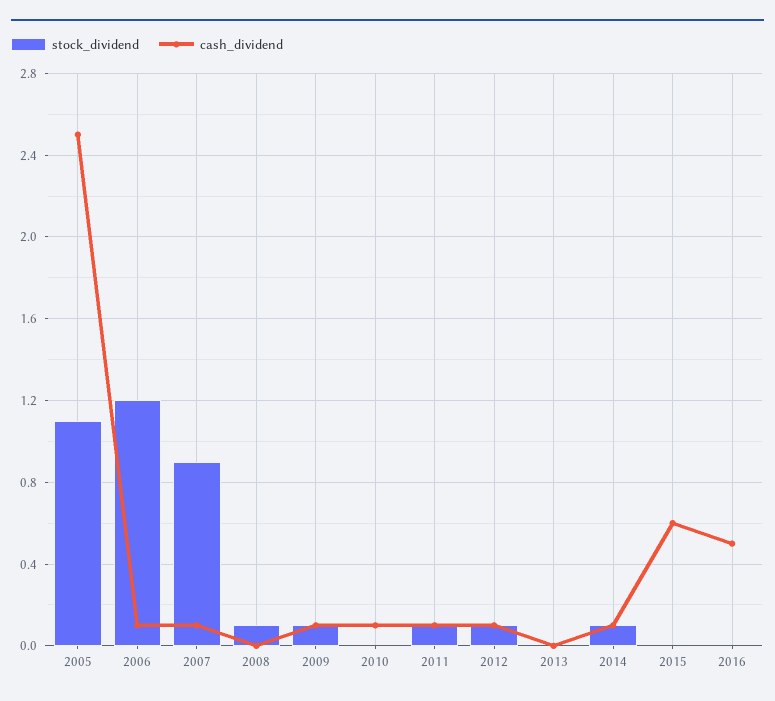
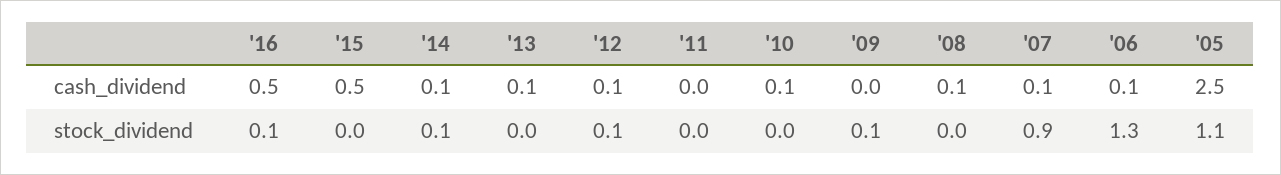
  {
    "stock_dividend": {
      "2005": 1.1,
-     "2006": 1.2,
+     "2006": 1.3,
      "2007": 0.9,
-     "2008": 0.1,
+     "2008": 0,
      "2009": 0.1,
      "2010": 0,
-     "2011": 0.1,
+     "2011": 0,
      "2012": 0.1,
      "2013": 0,
      "2014": 0.1,
      "2015": 0,
-     "2016": 0
+     "2016": 0.1
    },
    "cash_dividend": {
      "2005": 2.5,
      "2006": 0.1,
      "2007": 0.1,
-     "2008": 0,
+     "2008": 0.1,
-     "2009": 0.1,
+     "2009": 0,
      "2010": 0.1,
-     "2011": 0.1,
+     "2011": 0,
      "2012": 0.1,
-     "2013": 0,
+     "2013": 0.1,
      "2014": 0.1,
-     "2015": 0.6,
+     "2015": 0.5,
      "2016": 0.5
    }
  }

